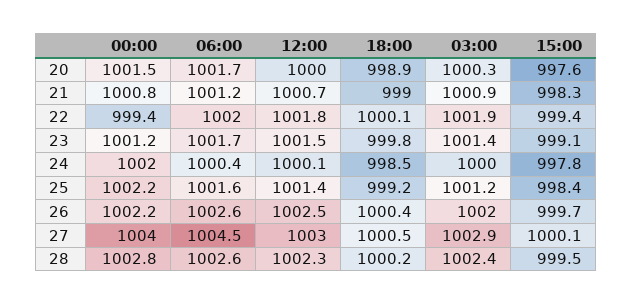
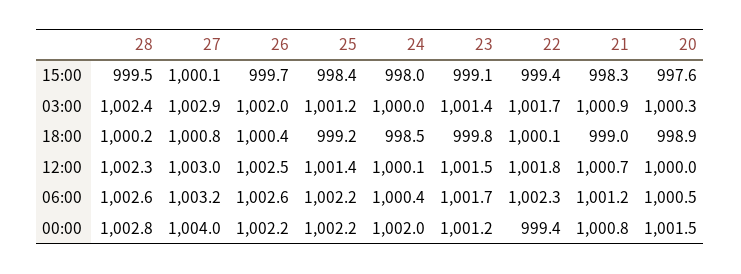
  {
    "00:00": {
      "20": 1001.5,
      "21": 1000.8,
      "22": 999.4,
      "23": 1001.2,
      "24": 1002,
      "25": 1002.2,
      "26": 1002.2,
      "27": 1004,
      "28": 1002.8
    },
    "06:00": {
-     "20": 1001.7,
+     "20": 1000.5,
      "21": 1001.2,
-     "22": 1002,
+     "22": 1002.3,
      "23": 1001.7,
      "24": 1000.4,
-     "25": 1001.6,
+     "25": 1002.2,
      "26": 1002.6,
-     "27": 1004.5,
+     "27": 1003.2,
      "28": 1002.6
    },
    "12:00": {
      "20": 1000,
      "21": 1000.7,
      "22": 1001.8,
      "23": 1001.5,
      "24": 1000.1,
      "25": 1001.4,
      "26": 1002.5,
      "27": 1003,
      "28": 1002.3
    },
    "18:00": {
      "20": 998.9,
      "21": 999,
      "22": 1000.1,
      "23": 999.8,
      "24": 998.5,
      "25": 999.2,
      "26": 1000.4,
-     "27": 1000.5,
+     "27": 1000.8,
      "28": 1000.2
    },
    "03:00": {
      "20": 1000.3,
      "21": 1000.9,
-     "22": 1001.9,
+     "22": 1001.7,
      "23": 1001.4,
      "24": 1000,
      "25": 1001.2,
      "26": 1002,
      "27": 1002.9,
      "28": 1002.4
    },
    "15:00": {
      "20": 997.6,
      "21": 998.3,
      "22": 999.4,
      "23": 999.1,
-     "24": 997.8,
+     "24": 998,
      "25": 998.4,
      "26": 999.7,
      "27": 1000.1,
      "28": 999.5
    }
  }

